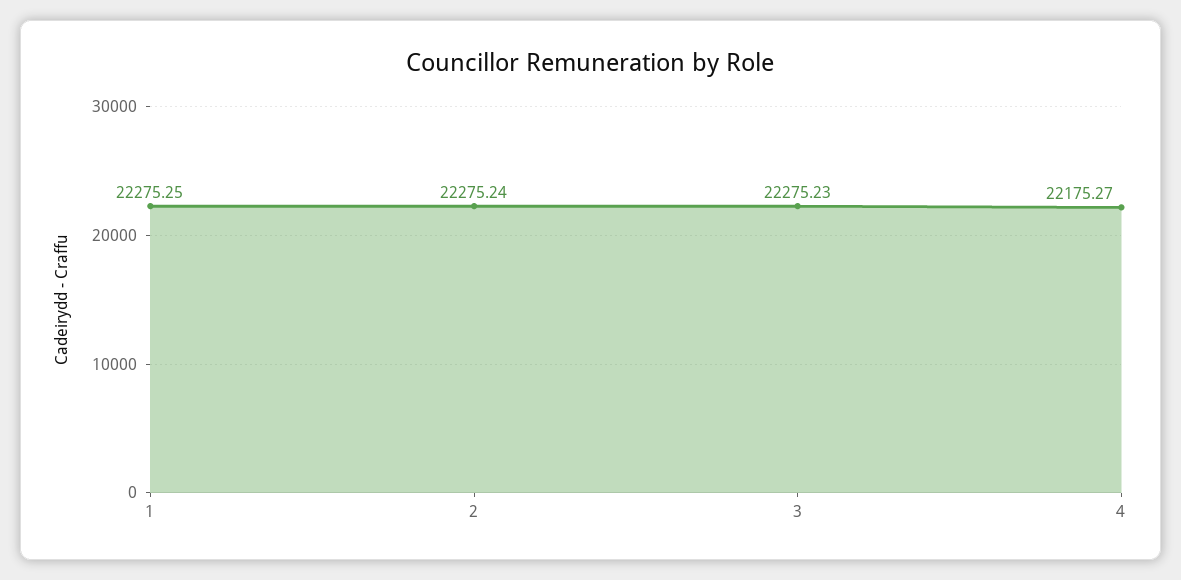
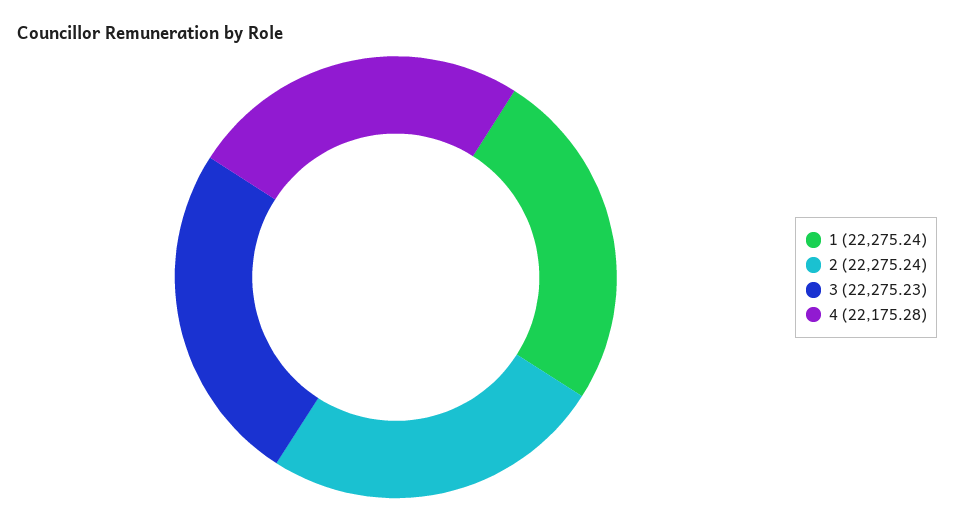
  {
-   "1": 22275.25,
+   "1": 22275.24,
    "2": 22275.24,
    "3": 22275.23,
-   "4": 22175.27
+   "4": 22175.28
  }

